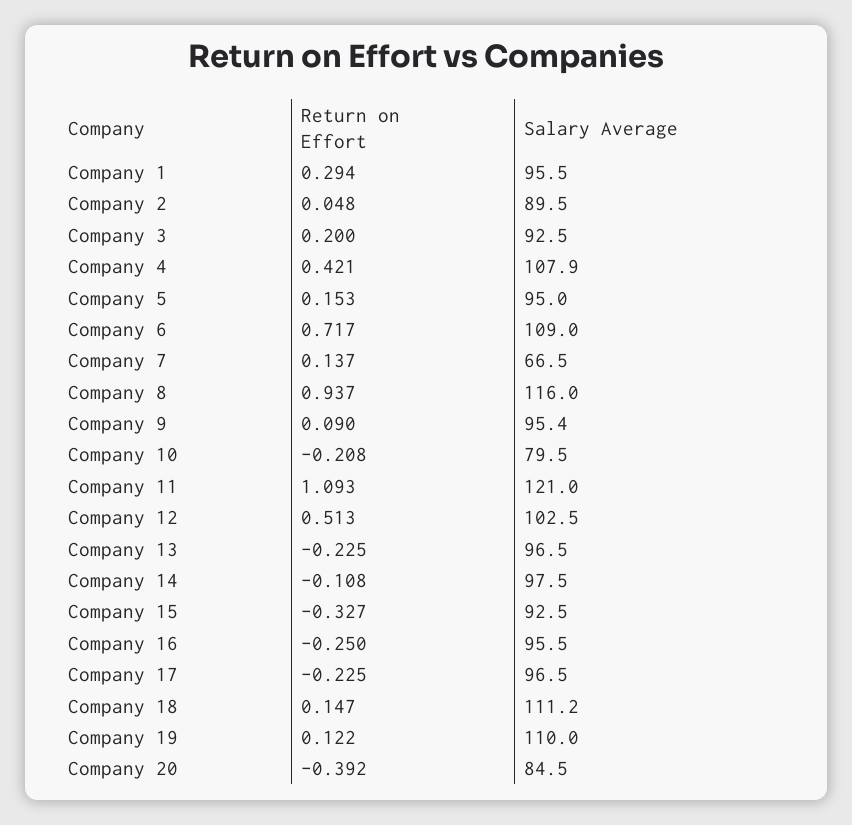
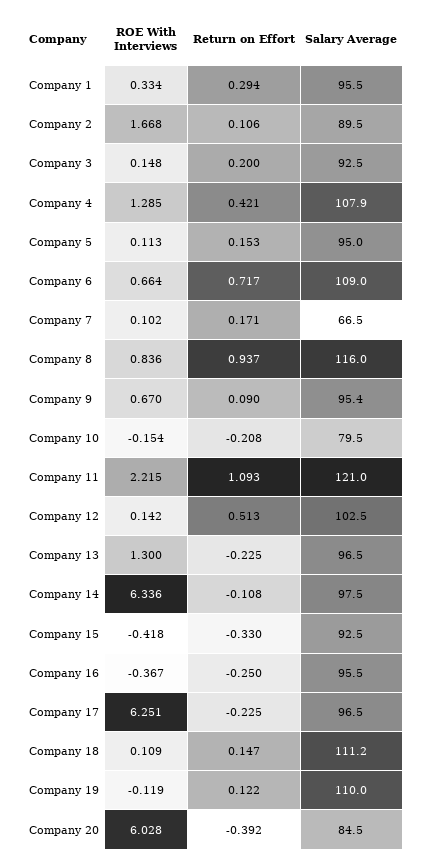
  {
    "Return on Effort": {
      "Company 1": 0.294,
-     "Company 2": 0.048,
+     "Company 2": 0.106,
      "Company 3": 0.2,
      "Company 4": 0.421,
      "Company 5": 0.153,
      "Company 6": 0.717,
-     "Company 7": 0.137,
+     "Company 7": 0.171,
      "Company 8": 0.937,
      "Company 9": 0.09,
      "Company 10": -0.208,
      "Company 11": 1.093,
      "Company 12": 0.513,
      "Company 13": -0.225,
      "Company 14": -0.108,
-     "Company 15": -0.327,
+     "Company 15": -0.33,
      "Company 16": -0.25,
      "Company 17": -0.225,
      "Company 18": 0.147,
      "Company 19": 0.122,
      "Company 20": -0.392
    },
    "Salary Average": {
      "Company 1": 95.5,
      "Company 2": 89.5,
      "Company 3": 92.5,
      "Company 4": 107.9,
      "Company 5": 95,
      "Company 6": 109,
      "Company 7": 66.5,
      "Company 8": 116,
      "Company 9": 95.4,
      "Company 10": 79.5,
      "Company 11": 121,
      "Company 12": 102.5,
      "Company 13": 96.5,
      "Company 14": 97.5,
      "Company 15": 92.5,
      "Company 16": 95.5,
      "Company 17": 96.5,
      "Company 18": 111.2,
      "Company 19": 110,
      "Company 20": 84.5
-   }
+   },
+   "ROE With Interviews": {
+     "Company 1": 0.334,
+     "Company 2": 1.668,
+     "Company 3": 0.148,
+     "Company 4": 1.285,
+     "Company 5": 0.113,
+     "Company 6": 0.664,
+     "Company 7": 0.102,
+     "Company 8": 0.836,
+     "Company 9": 0.67,
+     "Company 10": -0.154,
+     "Company 11": 2.215,
+     "Company 12": 0.142,
+     "Company 13": 1.3,
+     "Company 14": 6.336,
+     "Company 15": -0.418,
+     "Company 16": -0.367,
+     "Company 17": 6.251,
+     "Company 18": 0.109,
+     "Company 19": -0.119,
+     "Company 20": 6.028
+   }
  }

